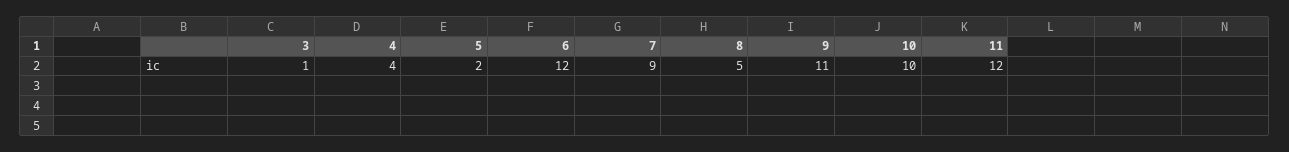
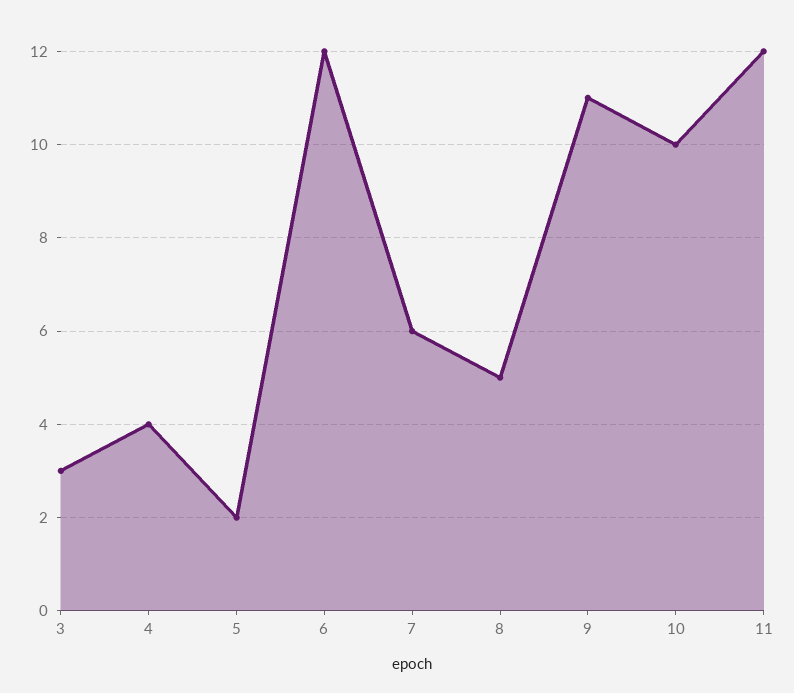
  {
-   "3": 1,
+   "3": 3,
    "4": 4,
    "5": 2,
    "6": 12,
-   "7": 9,
+   "7": 6,
    "8": 5,
    "9": 11,
    "10": 10,
    "11": 12
  }

